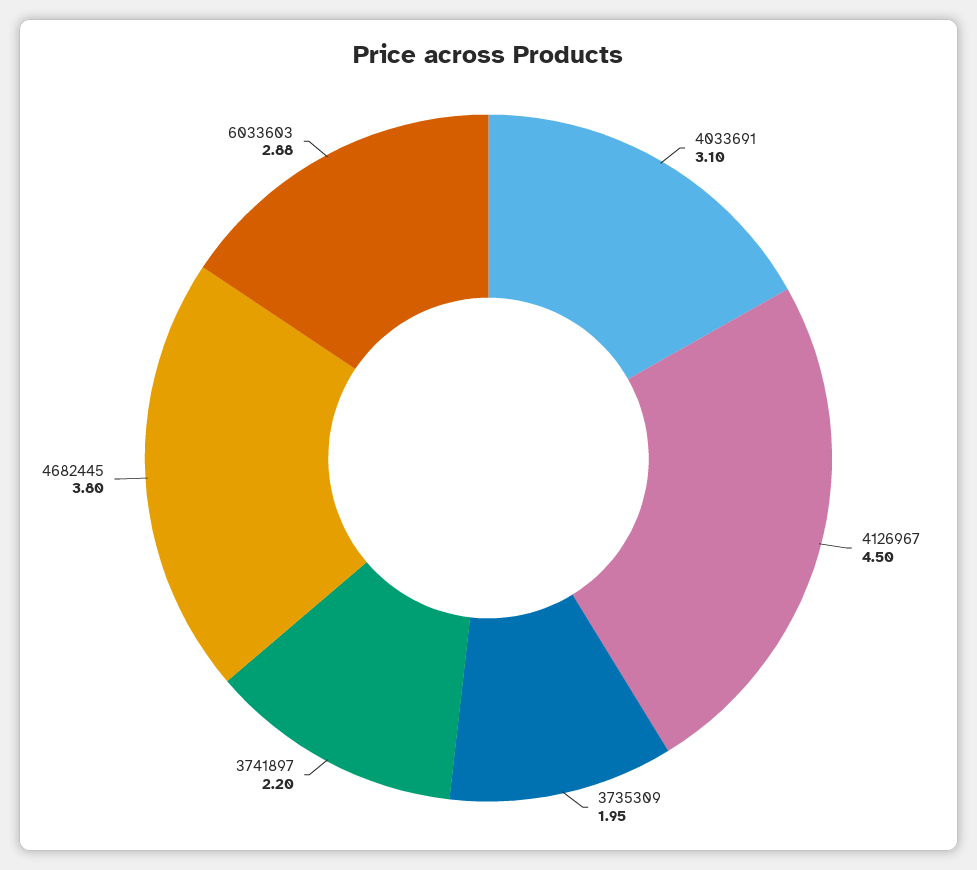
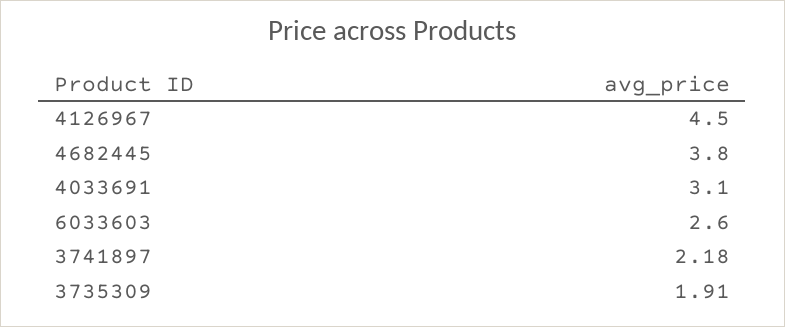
  {
    "4033691": 3.1,
    "4126967": 4.5,
-   "3735309": 1.95,
+   "3735309": 1.91,
-   "3741897": 2.2,
+   "3741897": 2.18,
    "4682445": 3.8,
-   "6033603": 2.88
+   "6033603": 2.6
  }

